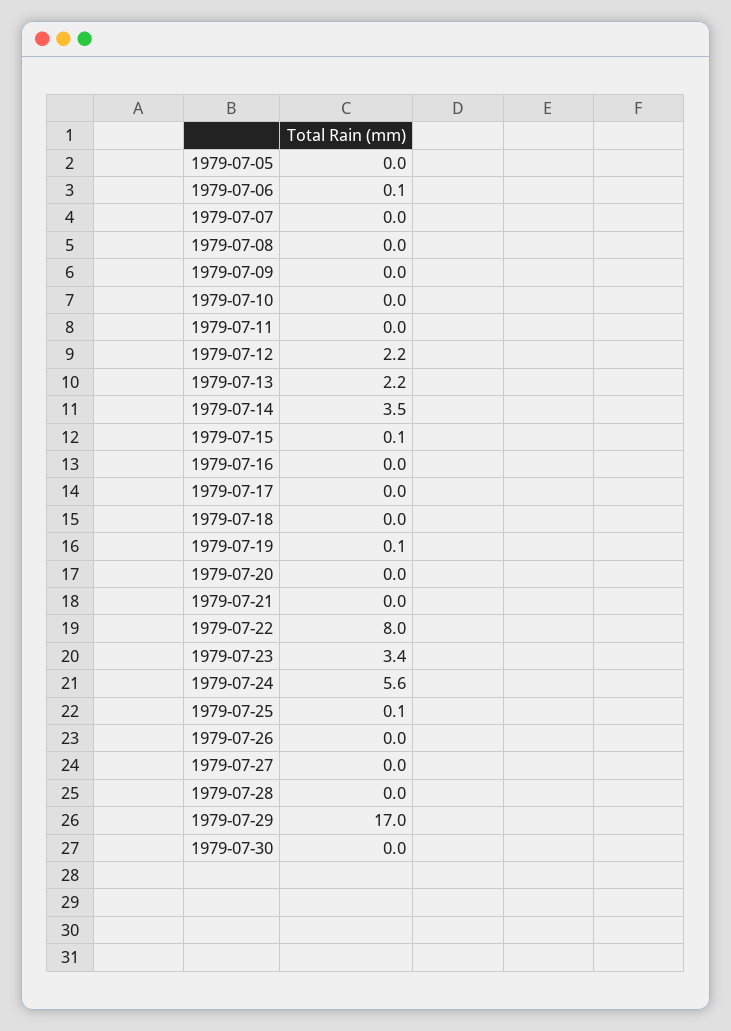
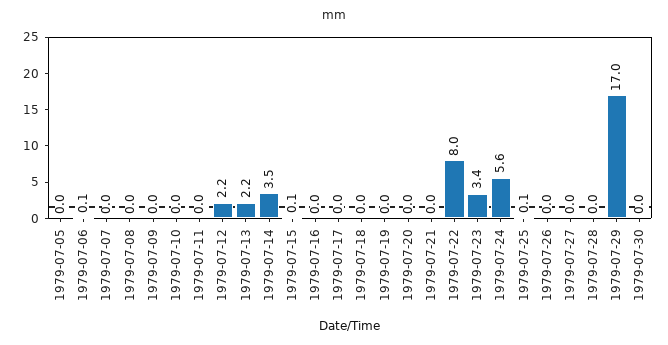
  {
    "1979-07-05": 0,
    "1979-07-06": 0.1,
    "1979-07-07": 0,
    "1979-07-08": 0,
    "1979-07-09": 0,
    "1979-07-10": 0,
    "1979-07-11": 0,
    "1979-07-12": 2.2,
    "1979-07-13": 2.2,
    "1979-07-14": 3.5,
    "1979-07-15": 0.1,
    "1979-07-16": 0,
    "1979-07-17": 0,
    "1979-07-18": 0,
-   "1979-07-19": 0.1,
+   "1979-07-19": 0,
    "1979-07-20": 0,
    "1979-07-21": 0,
    "1979-07-22": 8,
    "1979-07-23": 3.4,
    "1979-07-24": 5.6,
    "1979-07-25": 0.1,
    "1979-07-26": 0,
    "1979-07-27": 0,
    "1979-07-28": 0,
    "1979-07-29": 17,
    "1979-07-30": 0
  }

